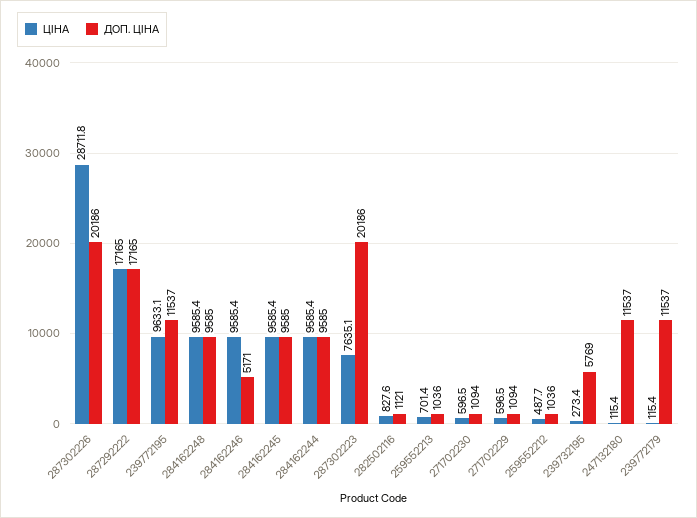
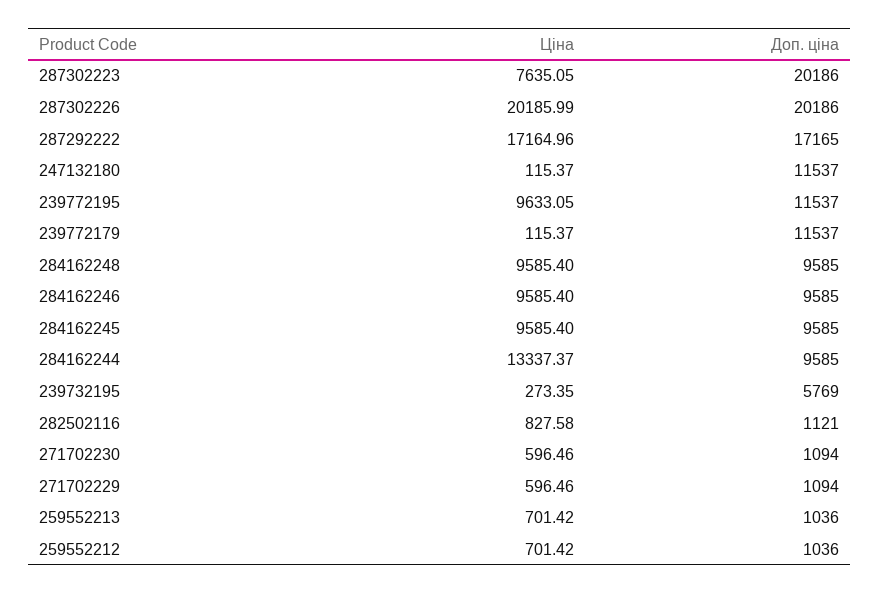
  {
    "ЦІНА": {
-     "287302226": 28711.8,
+     "287302226": 20185.99,
      "287292222": 17164.96,
      "239772195": 9633.05,
      "284162248": 9585.4,
      "284162246": 9585.4,
      "284162245": 9585.4,
-     "284162244": 9585.4,
+     "284162244": 13337.37,
      "287302223": 7635.05,
      "282502116": 827.58,
      "259552213": 701.42,
      "271702230": 596.46,
      "271702229": 596.46,
-     "259552212": 487.7,
+     "259552212": 701.42,
      "239732195": 273.35,
      "247132180": 115.37,
      "239772179": 115.37
    },
    "ДОП. ЦІНА": {
      "287302226": 20186,
      "287292222": 17165,
      "239772195": 11537,
      "284162248": 9585,
-     "284162246": 5171,
+     "284162246": 9585,
      "284162245": 9585,
      "284162244": 9585,
      "287302223": 20186,
      "282502116": 1121,
      "259552213": 1036,
      "271702230": 1094,
      "271702229": 1094,
      "259552212": 1036,
      "239732195": 5769,
      "247132180": 11537,
      "239772179": 11537
    }
  }

